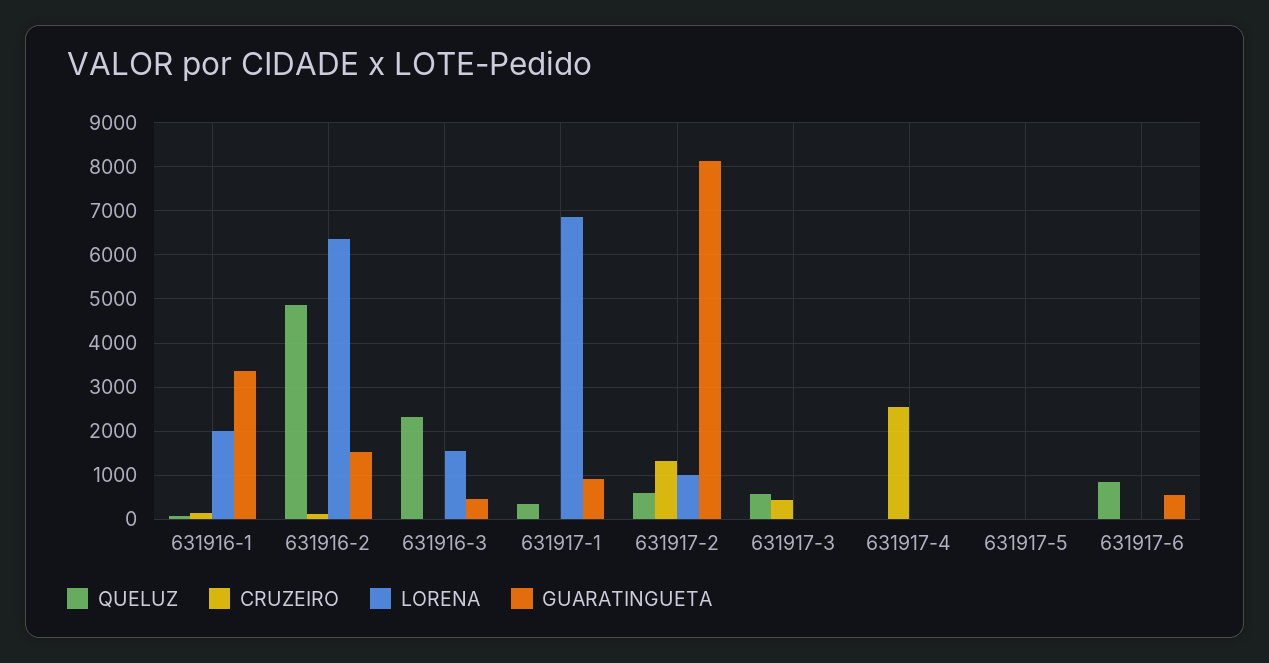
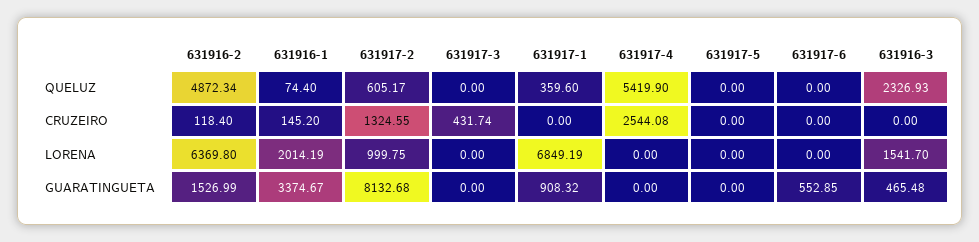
  {
    "QUELUZ": {
      "631916-1": 74.4,
      "631916-2": 4872.34,
      "631916-3": 2326.93,
      "631917-1": 359.6,
      "631917-2": 605.17,
-     "631917-3": 600,
+     "631917-3": 0,
-     "631917-4": 0,
+     "631917-4": 5419.9,
      "631917-5": 0,
-     "631917-6": 800
+     "631917-6": 0
    },
    "CRUZEIRO": {
      "631916-1": 145.2,
      "631916-2": 118.4,
      "631916-3": 0,
      "631917-1": 0,
      "631917-2": 1324.55,
      "631917-3": 431.74,
      "631917-4": 2544.08,
      "631917-5": 0,
      "631917-6": 0
    },
    "LORENA": {
      "631916-1": 2014.19,
      "631916-2": 6369.8,
      "631916-3": 1541.7,
      "631917-1": 6849.19,
      "631917-2": 999.75,
      "631917-3": 0,
      "631917-4": 0,
      "631917-5": 0,
      "631917-6": 0
    },
    "GUARATINGUETA": {
      "631916-1": 3374.67,
      "631916-2": 1526.99,
      "631916-3": 465.48,
      "631917-1": 908.32,
      "631917-2": 8132.68,
      "631917-3": 0,
      "631917-4": 0,
      "631917-5": 0,
      "631917-6": 552.85
    }
  }

